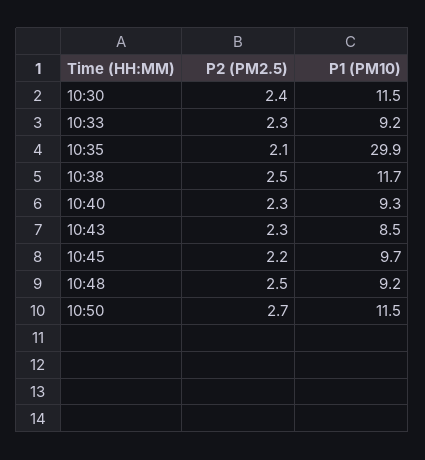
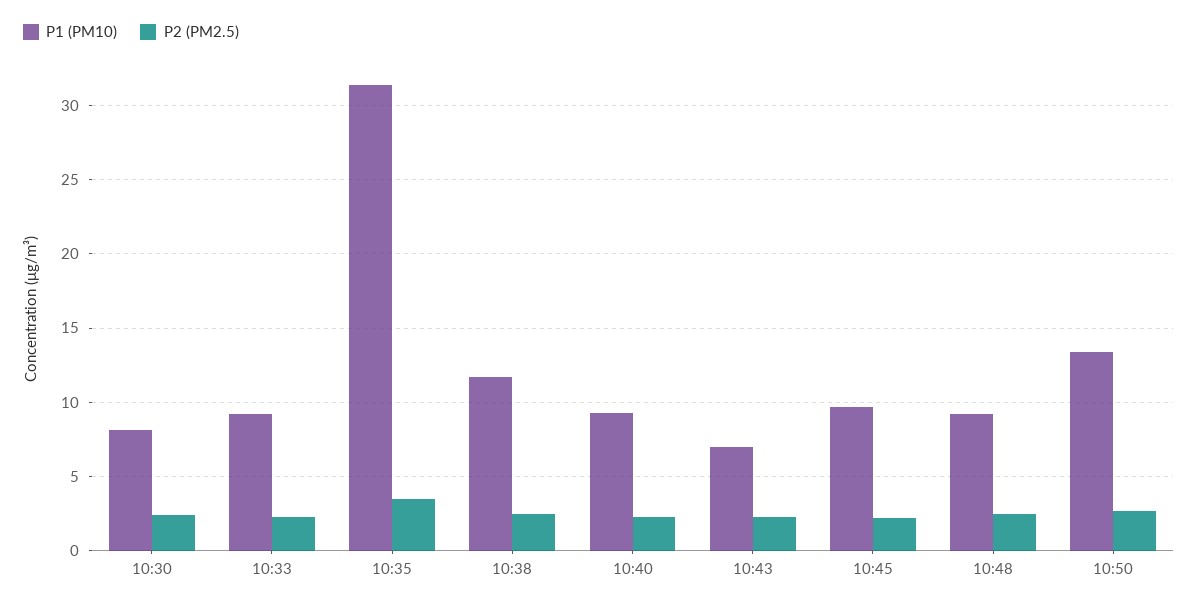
  {
    "P2 (PM2.5)": {
      "10:30": 2.4,
      "10:33": 2.3,
-     "10:35": 2.1,
+     "10:35": 3.5,
      "10:38": 2.5,
      "10:40": 2.3,
      "10:43": 2.3,
      "10:45": 2.2,
      "10:48": 2.5,
      "10:50": 2.7
    },
    "P1 (PM10)": {
-     "10:30": 11.5,
+     "10:30": 8,
      "10:33": 9.2,
-     "10:35": 29.9,
+     "10:35": 31.5,
      "10:38": 11.7,
      "10:40": 9.3,
-     "10:43": 8.5,
+     "10:43": 7,
      "10:45": 9.7,
      "10:48": 9.2,
-     "10:50": 11.5
+     "10:50": 13.5
    }
  }

